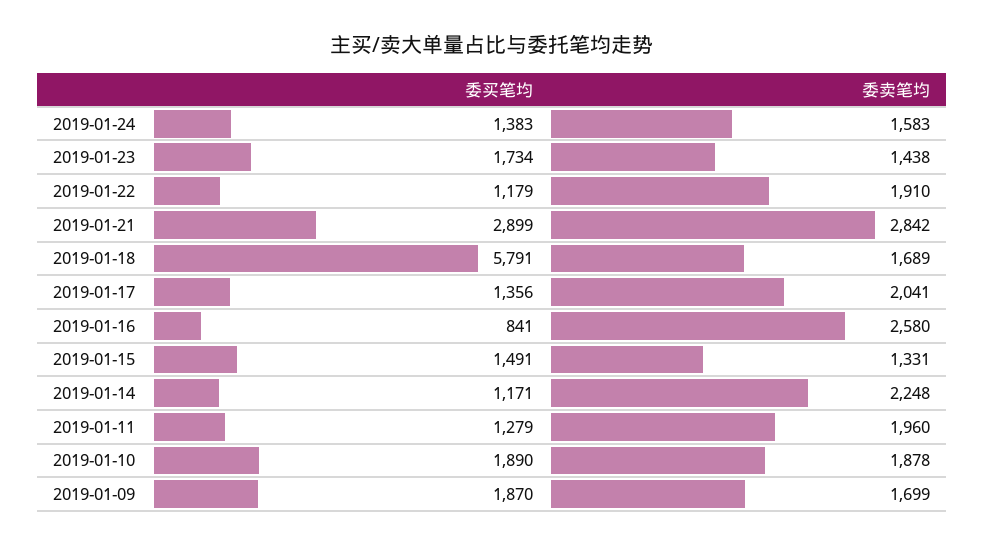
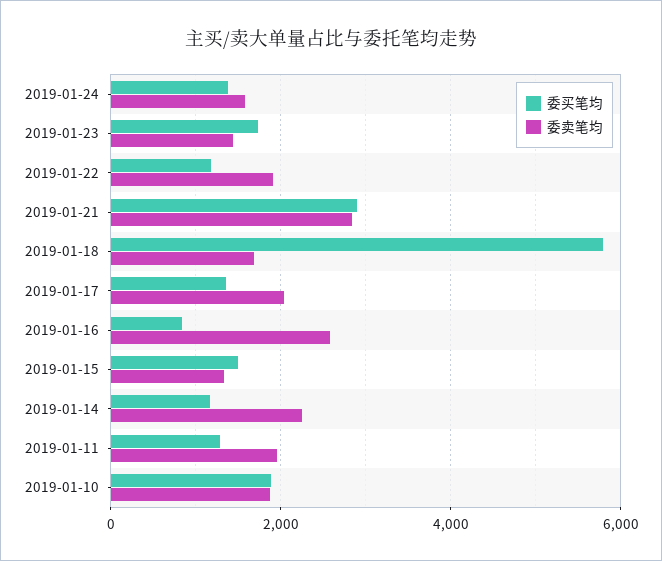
  {
    "委买笔均": {
      "2019-01-24": 1383,
      "2019-01-23": 1734,
      "2019-01-22": 1179,
      "2019-01-21": 2899,
      "2019-01-18": 5791,
      "2019-01-17": 1356,
      "2019-01-16": 841,
      "2019-01-15": 1491,
      "2019-01-14": 1171,
      "2019-01-11": 1279,
-     "2019-01-10": 1890,
+     "2019-01-10": 1890
-     "2019-01-09": 1870
    },
    "委卖笔均": {
      "2019-01-24": 1583,
      "2019-01-23": 1438,
      "2019-01-22": 1910,
      "2019-01-21": 2842,
      "2019-01-18": 1689,
      "2019-01-17": 2041,
      "2019-01-16": 2580,
      "2019-01-15": 1331,
      "2019-01-14": 2248,
      "2019-01-11": 1960,
-     "2019-01-10": 1878,
+     "2019-01-10": 1878
-     "2019-01-09": 1699
    }
  }

